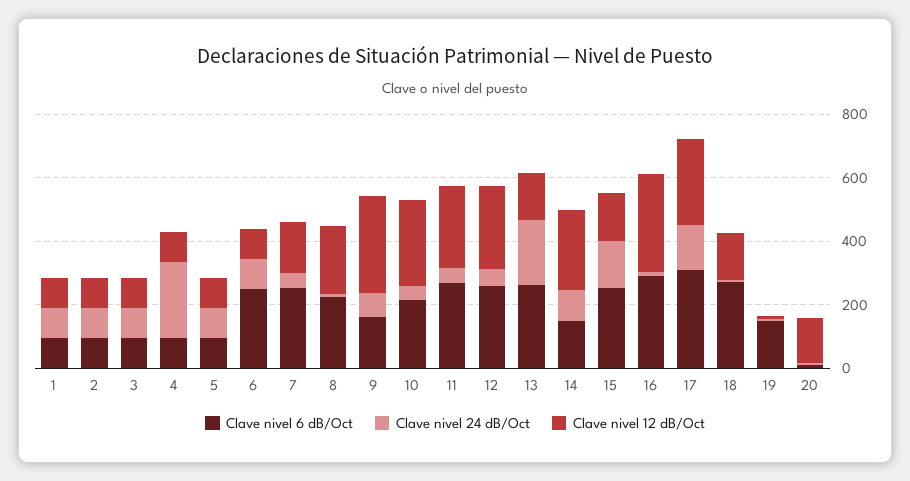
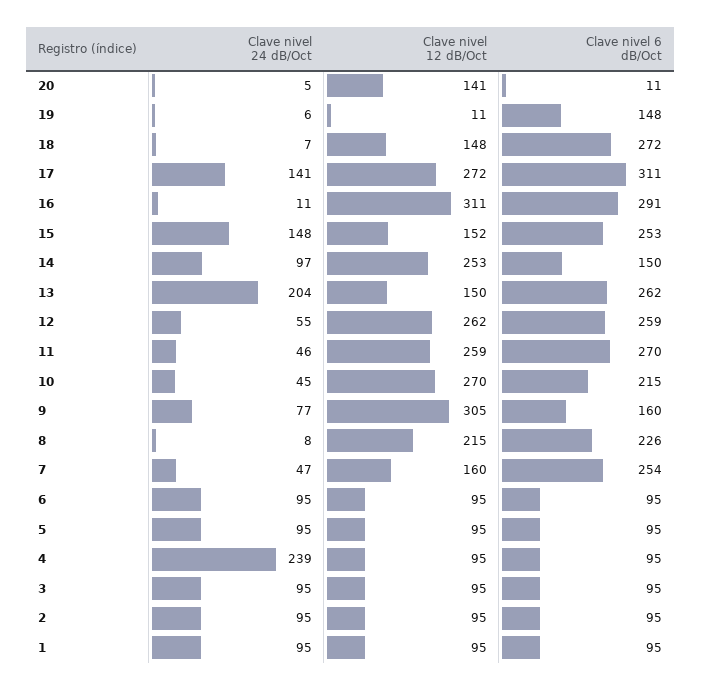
  {
    "Clave nivel 6 dB/Oct": {
      "1": 95,
      "2": 95,
      "3": 95,
      "4": 95,
      "5": 95,
-     "6": 250,
+     "6": 95,
      "7": 254,
      "8": 226,
      "9": 160,
      "10": 215,
      "11": 270,
      "12": 259,
      "13": 262,
      "14": 150,
      "15": 253,
      "16": 291,
      "17": 311,
      "18": 272,
      "19": 148,
      "20": 11
    },
    "Clave nivel 24 dB/Oct": {
      "1": 95,
      "2": 95,
      "3": 95,
      "4": 239,
      "5": 95,
      "6": 95,
      "7": 47,
      "8": 8,
      "9": 77,
      "10": 45,
      "11": 46,
      "12": 55,
      "13": 204,
      "14": 97,
      "15": 148,
      "16": 11,
      "17": 141,
      "18": 7,
      "19": 6,
      "20": 5
    },
    "Clave nivel 12 dB/Oct": {
      "1": 95,
      "2": 95,
      "3": 95,
      "4": 95,
      "5": 95,
      "6": 95,
      "7": 160,
      "8": 215,
      "9": 305,
      "10": 270,
      "11": 259,
      "12": 262,
      "13": 150,
      "14": 253,
      "15": 152,
      "16": 311,
      "17": 272,
      "18": 148,
      "19": 11,
      "20": 141
    }
  }

